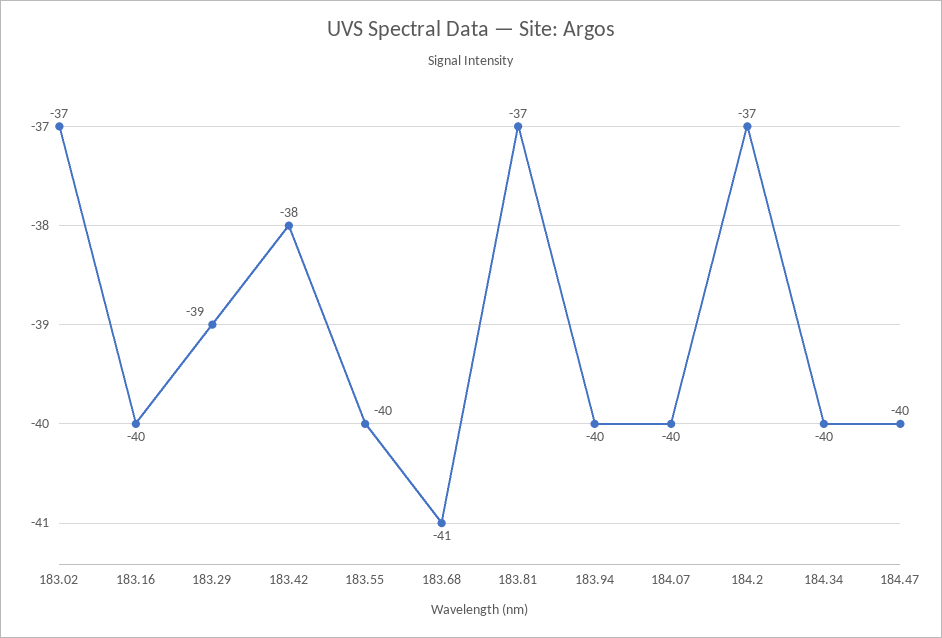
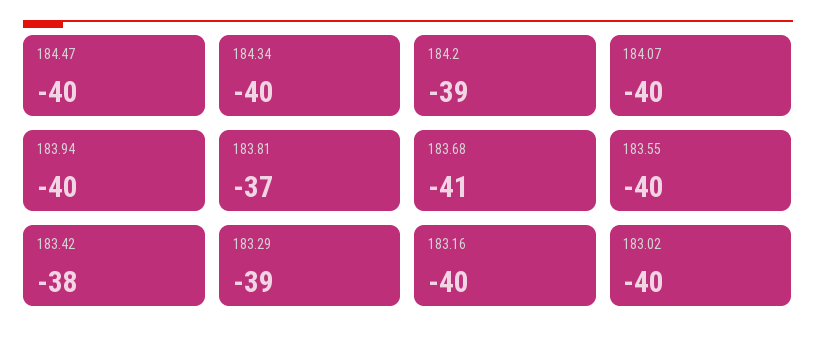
  {
-   "183.02": -37,
+   "183.02": -40,
    "183.16": -40,
    "183.29": -39,
    "183.42": -38,
    "183.55": -40,
    "183.68": -41,
    "183.81": -37,
    "183.94": -40,
    "184.07": -40,
-   "184.2": -37,
+   "184.2": -39,
    "184.34": -40,
    "184.47": -40
  }

